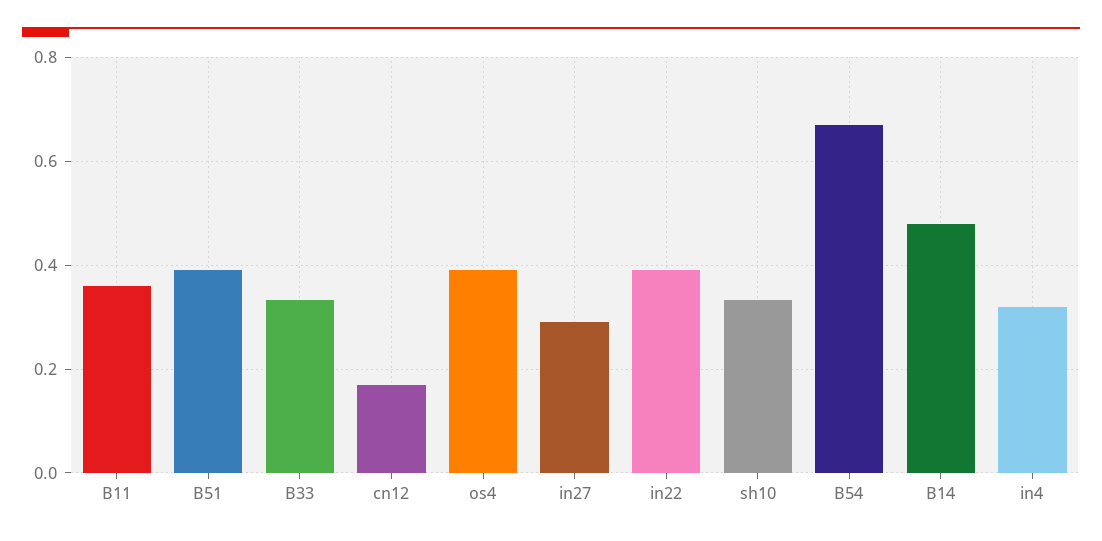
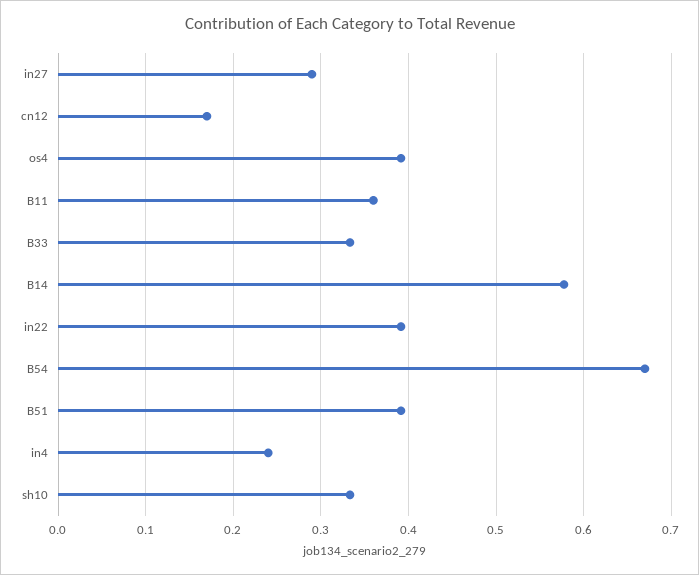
  {
    "B11": 0.36,
    "B51": 0.39,
    "B33": 0.33,
    "cn12": 0.17,
    "os4": 0.39,
    "in27": 0.29,
    "in22": 0.39,
    "sh10": 0.33,
    "B54": 0.67,
-   "B14": 0.48,
+   "B14": 0.58,
-   "in4": 0.32
+   "in4": 0.24
  }

